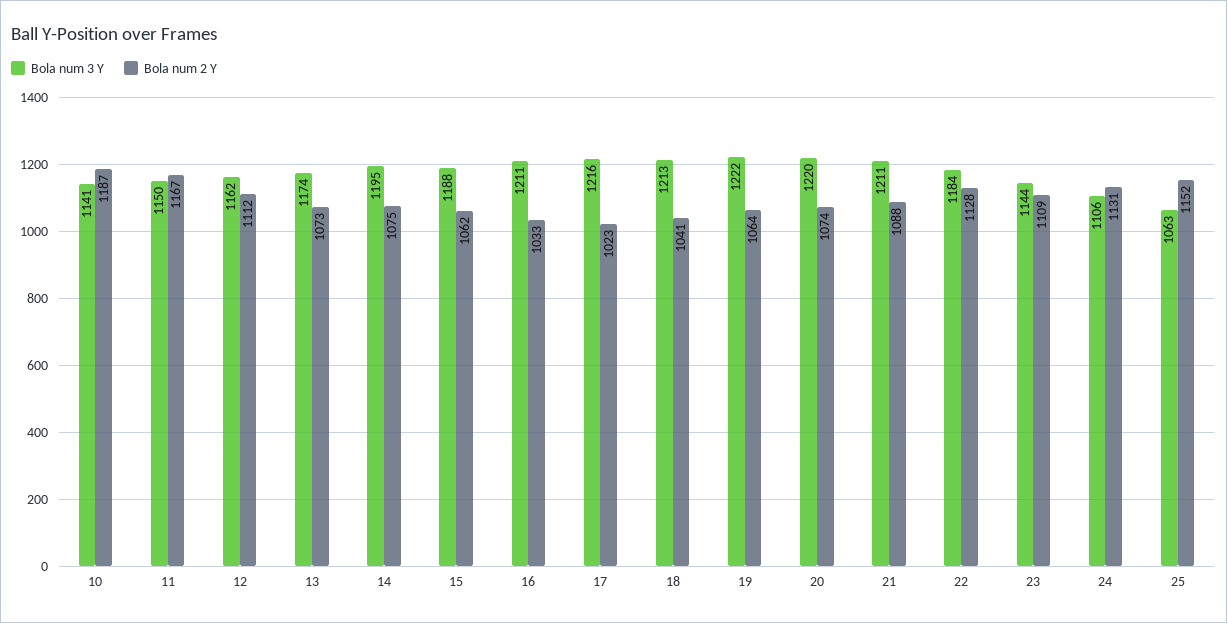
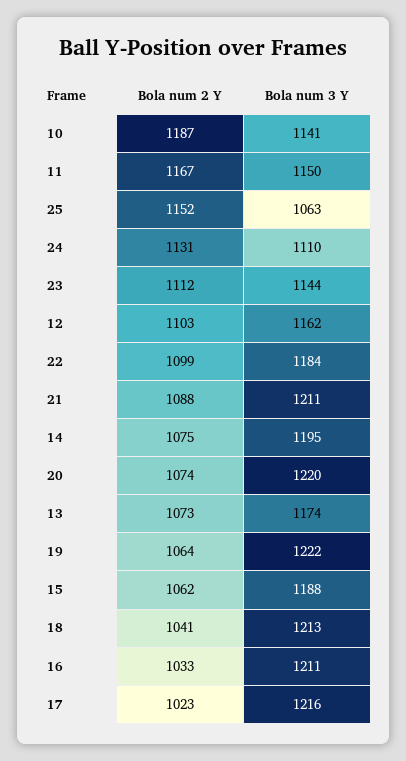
  {
    "Bola num 3 Y": {
      "10": 1141,
      "11": 1150,
      "12": 1162,
      "13": 1174,
      "14": 1195,
      "15": 1188,
      "16": 1211,
      "17": 1216,
      "18": 1213,
      "19": 1222,
      "20": 1220,
      "21": 1211,
      "22": 1184,
      "23": 1144,
-     "24": 1106,
+     "24": 1110,
      "25": 1063
    },
    "Bola num 2 Y": {
      "10": 1187,
      "11": 1167,
-     "12": 1112,
+     "12": 1103,
      "13": 1073,
      "14": 1075,
      "15": 1062,
      "16": 1033,
      "17": 1023,
      "18": 1041,
      "19": 1064,
      "20": 1074,
      "21": 1088,
-     "22": 1128,
+     "22": 1099,
-     "23": 1109,
+     "23": 1112,
      "24": 1131,
      "25": 1152
    }
  }

